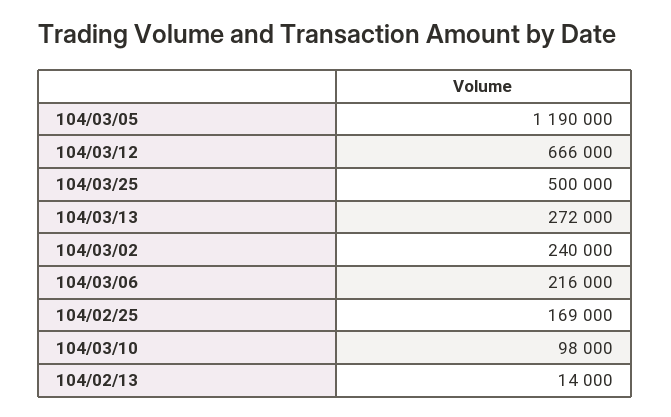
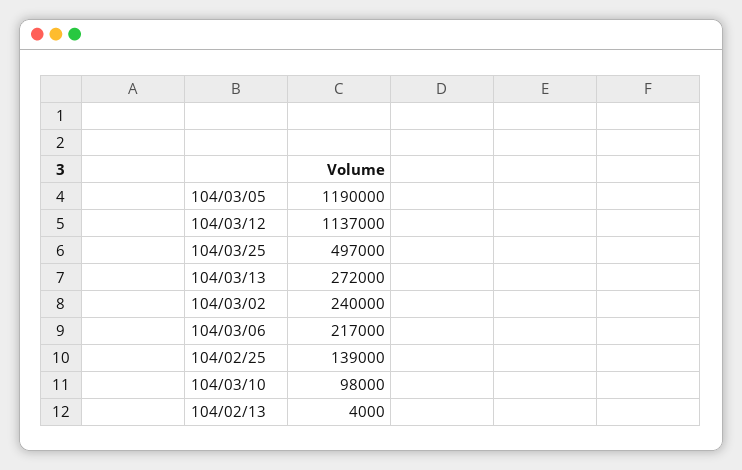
  {
    "104/03/05": 1190000,
-   "104/03/12": 666000,
+   "104/03/12": 1137000,
-   "104/03/25": 500000,
+   "104/03/25": 497000,
    "104/03/13": 272000,
    "104/03/02": 240000,
-   "104/03/06": 216000,
+   "104/03/06": 217000,
-   "104/02/25": 169000,
+   "104/02/25": 139000,
    "104/03/10": 98000,
-   "104/02/13": 14000
+   "104/02/13": 4000
  }

